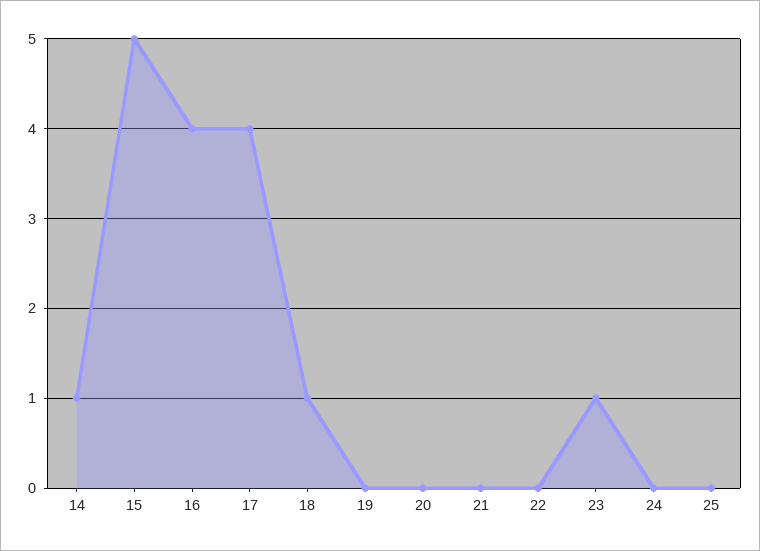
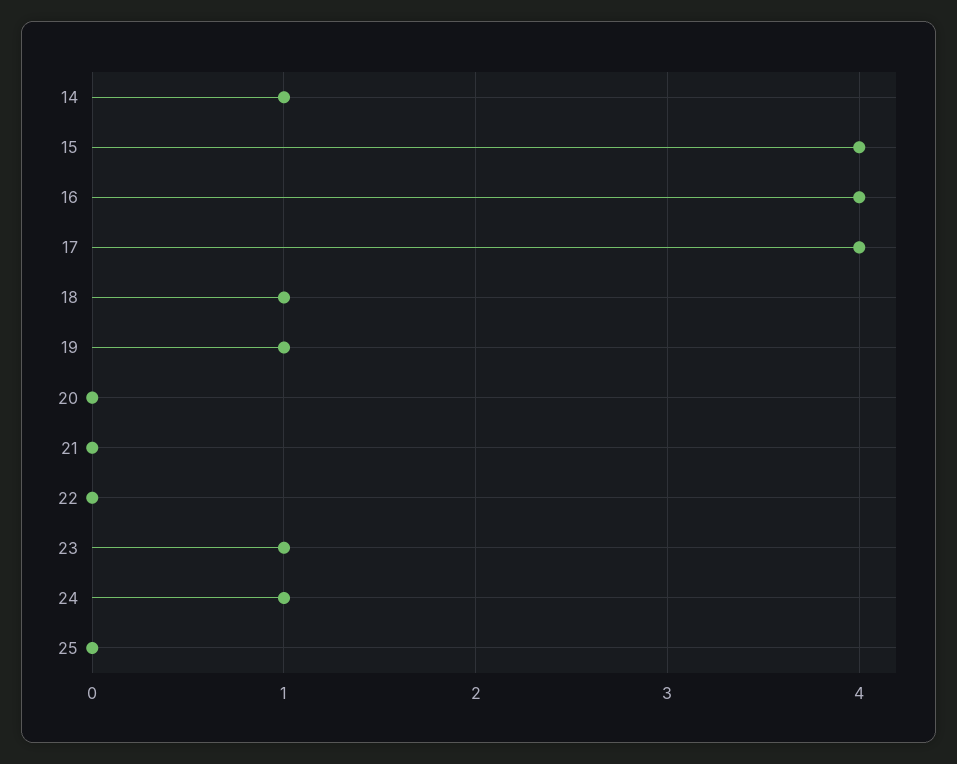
  {
    "14": 1,
-   "15": 5,
+   "15": 4,
    "16": 4,
    "17": 4,
    "18": 1,
-   "19": 0,
+   "19": 1,
    "20": 0,
    "21": 0,
    "22": 0,
    "23": 1,
-   "24": 0,
+   "24": 1,
    "25": 0
  }

